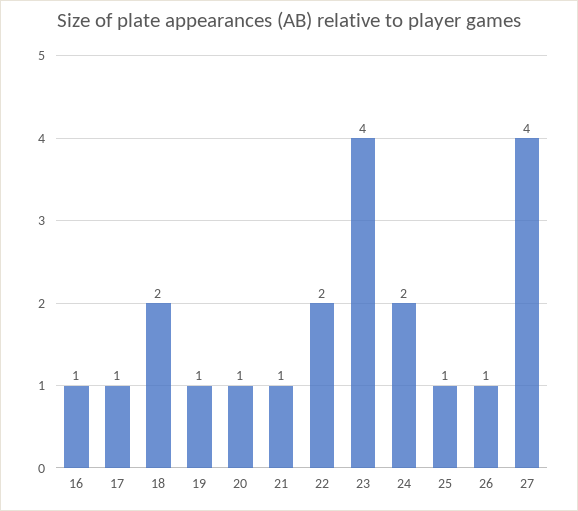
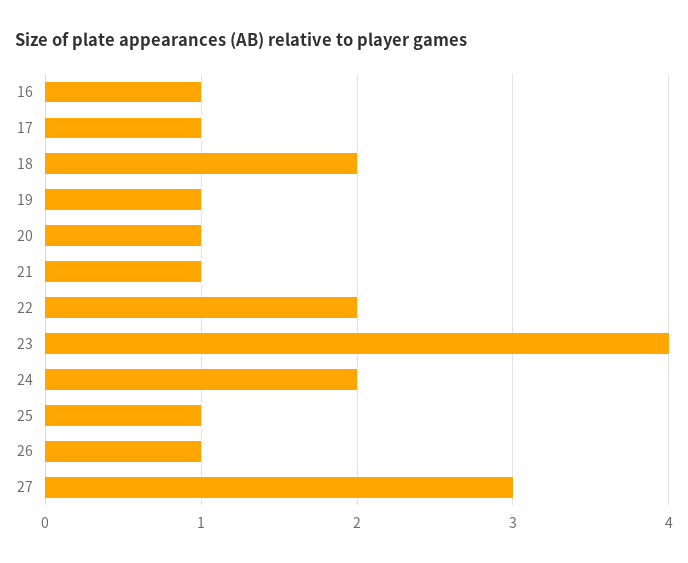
  {
    "16": 1,
    "17": 1,
    "18": 2,
    "19": 1,
    "20": 1,
    "21": 1,
    "22": 2,
    "23": 4,
    "24": 2,
    "25": 1,
    "26": 1,
-   "27": 4
+   "27": 3
  }

